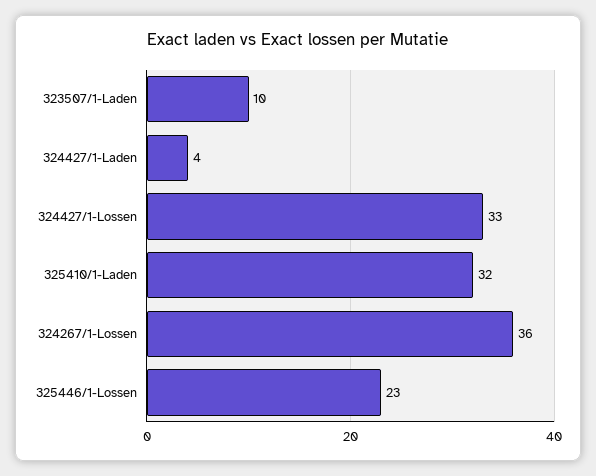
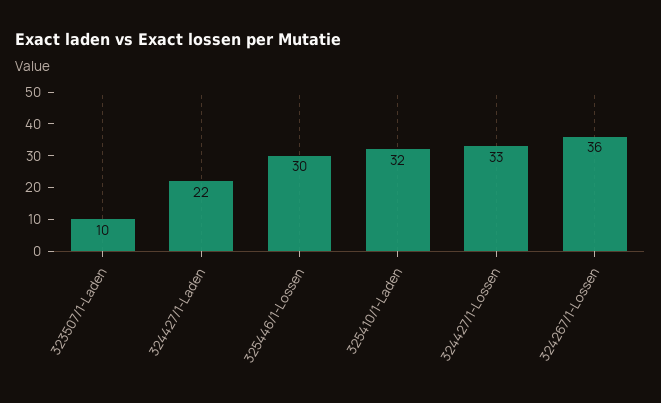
  {
    "323507/1-Laden": 10,
-   "324427/1-Laden": 4,
+   "324427/1-Laden": 22,
    "324427/1-Lossen": 33,
    "325410/1-Laden": 32,
    "324267/1-Lossen": 36,
-   "325446/1-Lossen": 23
+   "325446/1-Lossen": 30
  }

